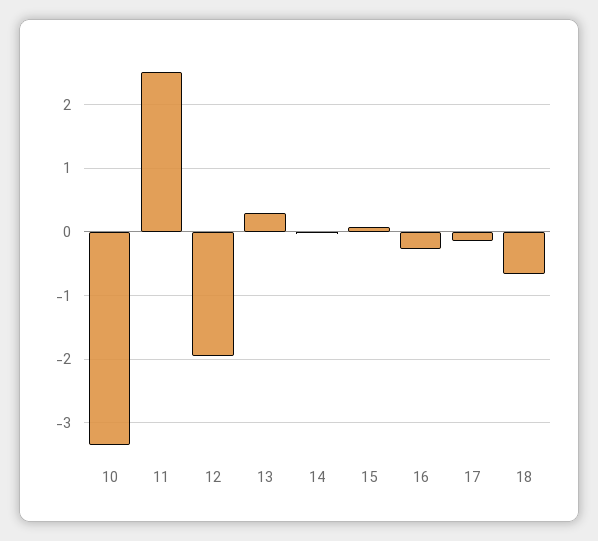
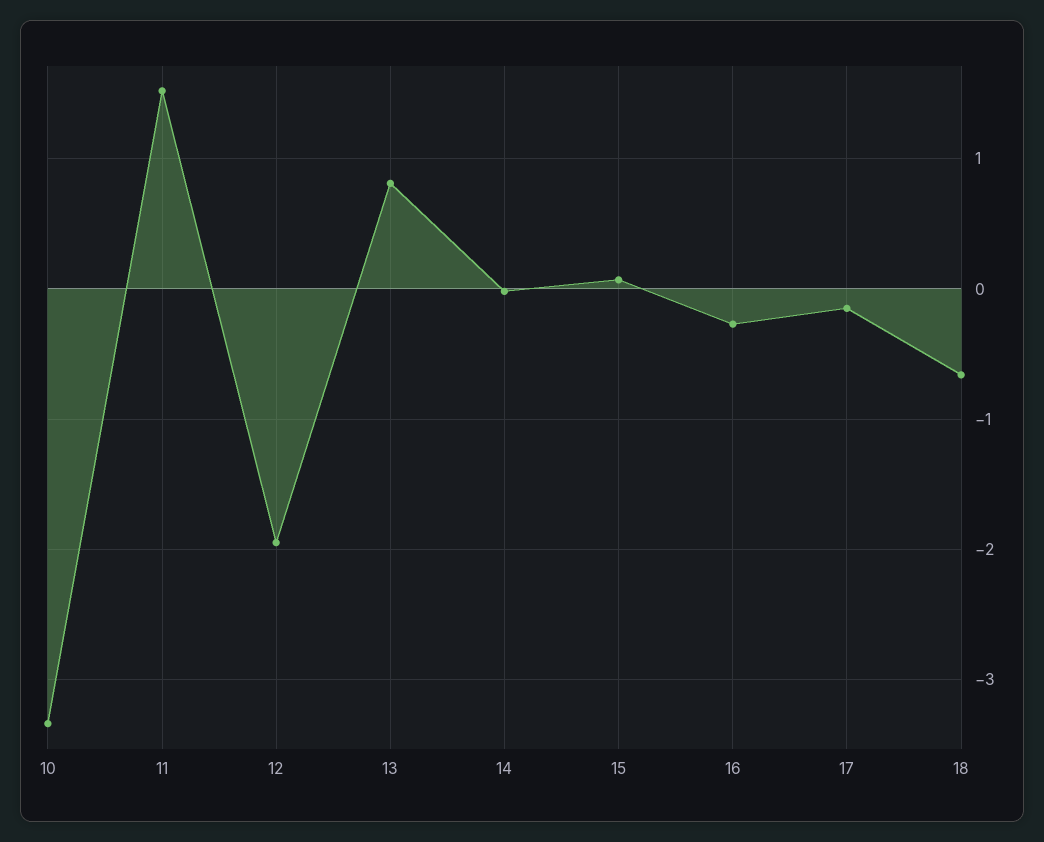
  {
    "10": -3.3,
-   "11": 2.5,
+   "11": 1.5,
    "12": -2,
-   "13": 0.3,
+   "13": 0.8,
    "14": 0,
    "15": 0.1,
    "16": -0.3,
    "17": -0.2,
    "18": -0.7
  }

